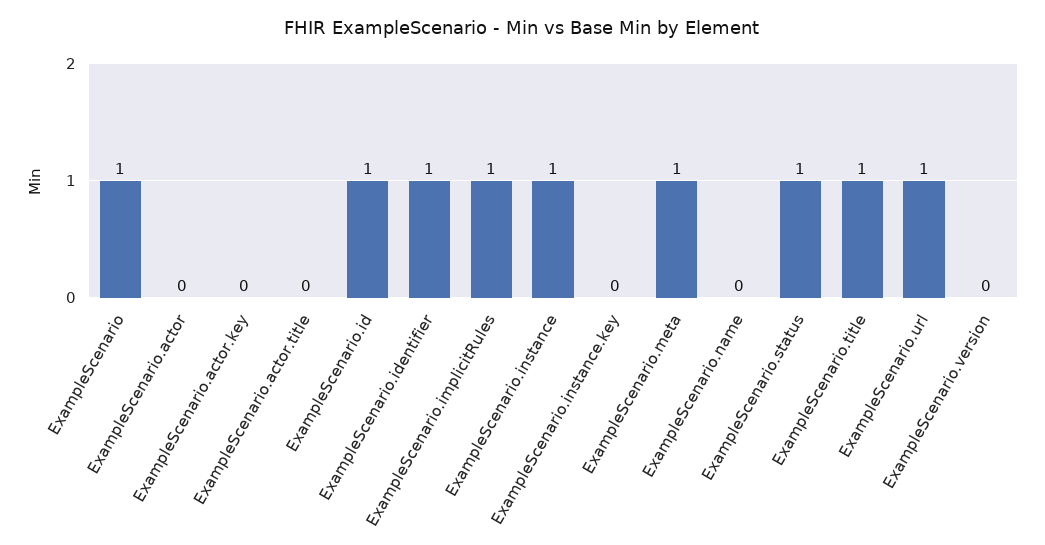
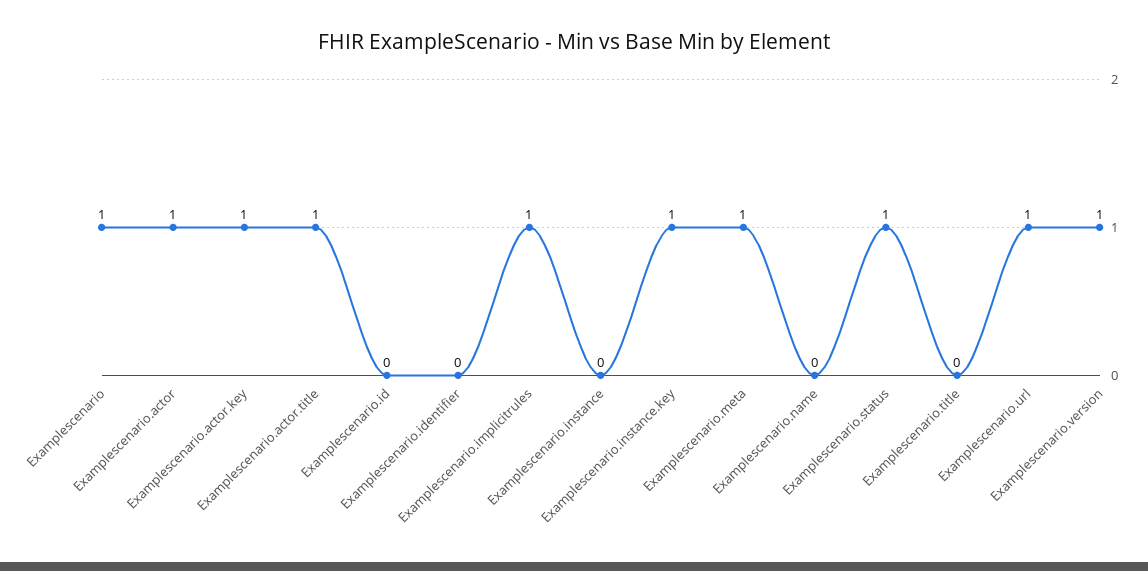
  {
    "ExampleScenario": 1,
-   "ExampleScenario.actor": 0,
+   "ExampleScenario.actor": 1,
-   "ExampleScenario.actor.key": 0,
+   "ExampleScenario.actor.key": 1,
-   "ExampleScenario.actor.title": 0,
+   "ExampleScenario.actor.title": 1,
-   "ExampleScenario.id": 1,
+   "ExampleScenario.id": 0,
-   "ExampleScenario.identifier": 1,
+   "ExampleScenario.identifier": 0,
    "ExampleScenario.implicitRules": 1,
-   "ExampleScenario.instance": 1,
+   "ExampleScenario.instance": 0,
-   "ExampleScenario.instance.key": 0,
+   "ExampleScenario.instance.key": 1,
    "ExampleScenario.meta": 1,
    "ExampleScenario.name": 0,
    "ExampleScenario.status": 1,
-   "ExampleScenario.title": 1,
+   "ExampleScenario.title": 0,
    "ExampleScenario.url": 1,
-   "ExampleScenario.version": 0
+   "ExampleScenario.version": 1
  }

